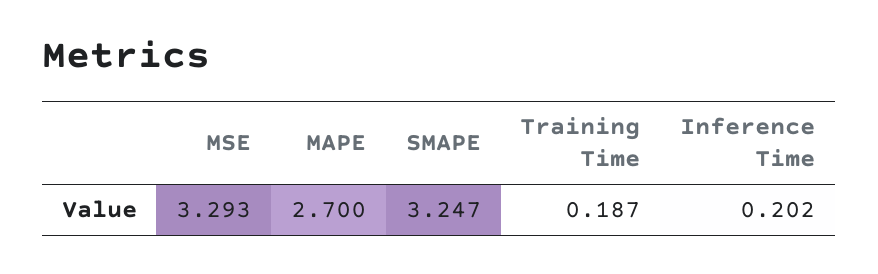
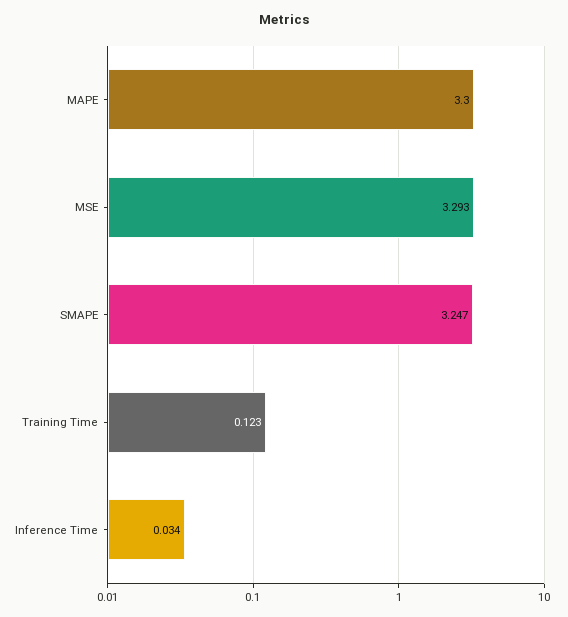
  {
    "MSE": 3.293,
-   "MAPE": 2.7,
+   "MAPE": 3.3,
    "SMAPE": 3.247,
-   "Training Time": 0.187,
+   "Training Time": 0.123,
-   "Inference Time": 0.202
+   "Inference Time": 0.034
  }

